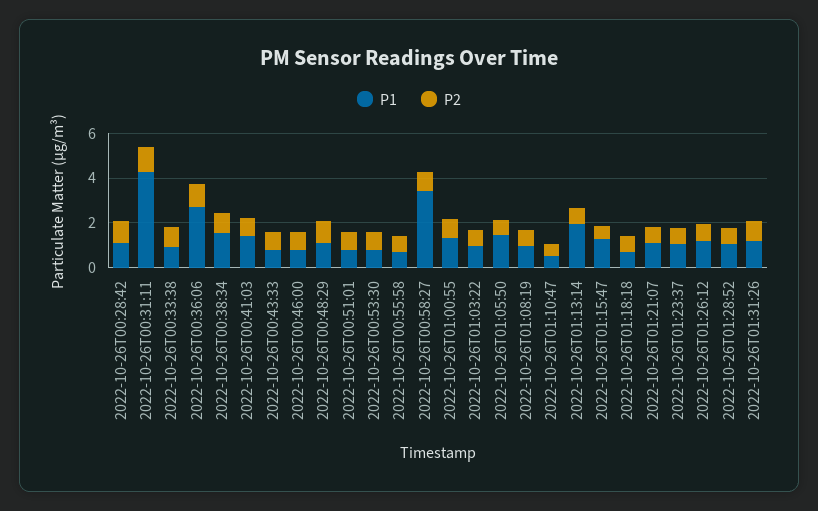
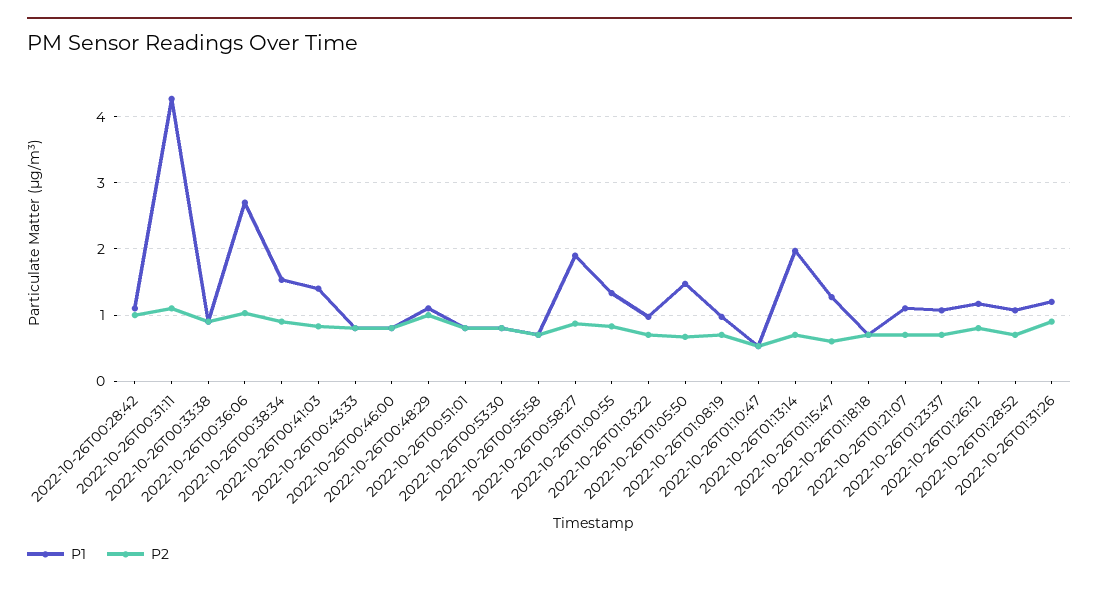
  {
    "P1": {
      "2022-10-26T00:28:42": 1.1,
      "2022-10-26T00:31:11": 4.3,
      "2022-10-26T00:33:38": 0.9,
      "2022-10-26T00:36:06": 2.7,
      "2022-10-26T00:38:34": 1.5,
      "2022-10-26T00:41:03": 1.4,
      "2022-10-26T00:43:33": 0.8,
      "2022-10-26T00:46:00": 0.8,
      "2022-10-26T00:48:29": 1.1,
      "2022-10-26T00:51:01": 0.8,
      "2022-10-26T00:53:30": 0.8,
      "2022-10-26T00:55:58": 0.7,
-     "2022-10-26T00:58:27": 3.5,
+     "2022-10-26T00:58:27": 1.9,
      "2022-10-26T01:00:55": 1.3,
      "2022-10-26T01:03:22": 1,
      "2022-10-26T01:05:50": 1.5,
      "2022-10-26T01:08:19": 1,
      "2022-10-26T01:10:47": 0.5,
      "2022-10-26T01:13:14": 2,
      "2022-10-26T01:15:47": 1.3,
      "2022-10-26T01:18:18": 0.7,
      "2022-10-26T01:21:07": 1.1,
      "2022-10-26T01:23:37": 1.1,
      "2022-10-26T01:26:12": 1.2,
      "2022-10-26T01:28:52": 1.1,
      "2022-10-26T01:31:26": 1.2
    },
    "P2": {
      "2022-10-26T00:28:42": 1,
      "2022-10-26T00:31:11": 1.1,
      "2022-10-26T00:33:38": 0.9,
      "2022-10-26T00:36:06": 1,
      "2022-10-26T00:38:34": 0.9,
      "2022-10-26T00:41:03": 0.8,
      "2022-10-26T00:43:33": 0.8,
      "2022-10-26T00:46:00": 0.8,
      "2022-10-26T00:48:29": 1,
      "2022-10-26T00:51:01": 0.8,
      "2022-10-26T00:53:30": 0.8,
      "2022-10-26T00:55:58": 0.7,
      "2022-10-26T00:58:27": 0.9,
      "2022-10-26T01:00:55": 0.8,
      "2022-10-26T01:03:22": 0.7,
      "2022-10-26T01:05:50": 0.7,
      "2022-10-26T01:08:19": 0.7,
      "2022-10-26T01:10:47": 0.5,
      "2022-10-26T01:13:14": 0.7,
      "2022-10-26T01:15:47": 0.6,
      "2022-10-26T01:18:18": 0.7,
      "2022-10-26T01:21:07": 0.7,
      "2022-10-26T01:23:37": 0.7,
      "2022-10-26T01:26:12": 0.8,
      "2022-10-26T01:28:52": 0.7,
      "2022-10-26T01:31:26": 0.9
    }
  }

